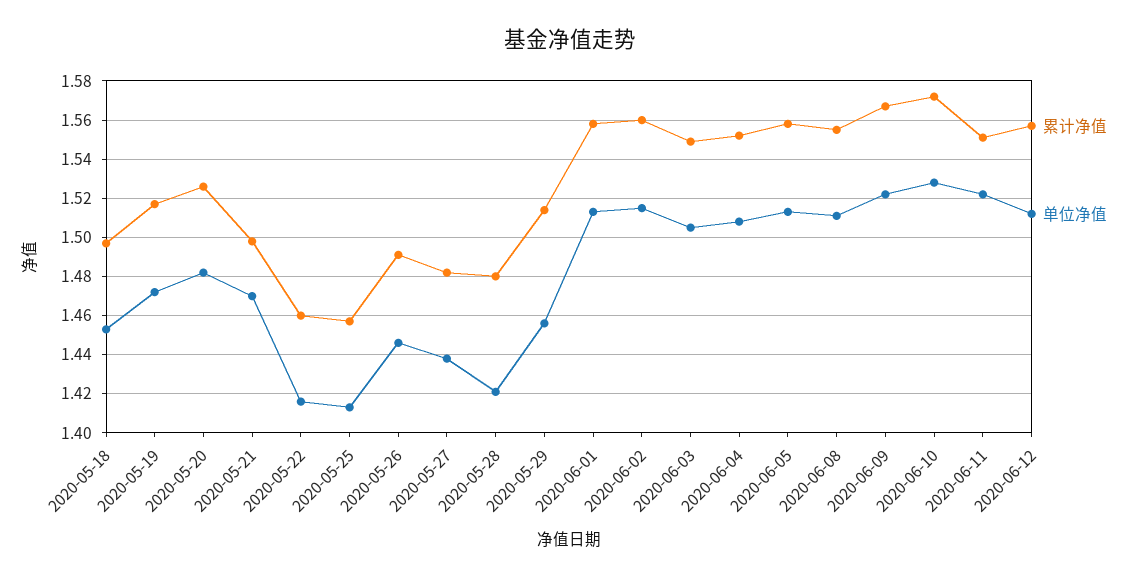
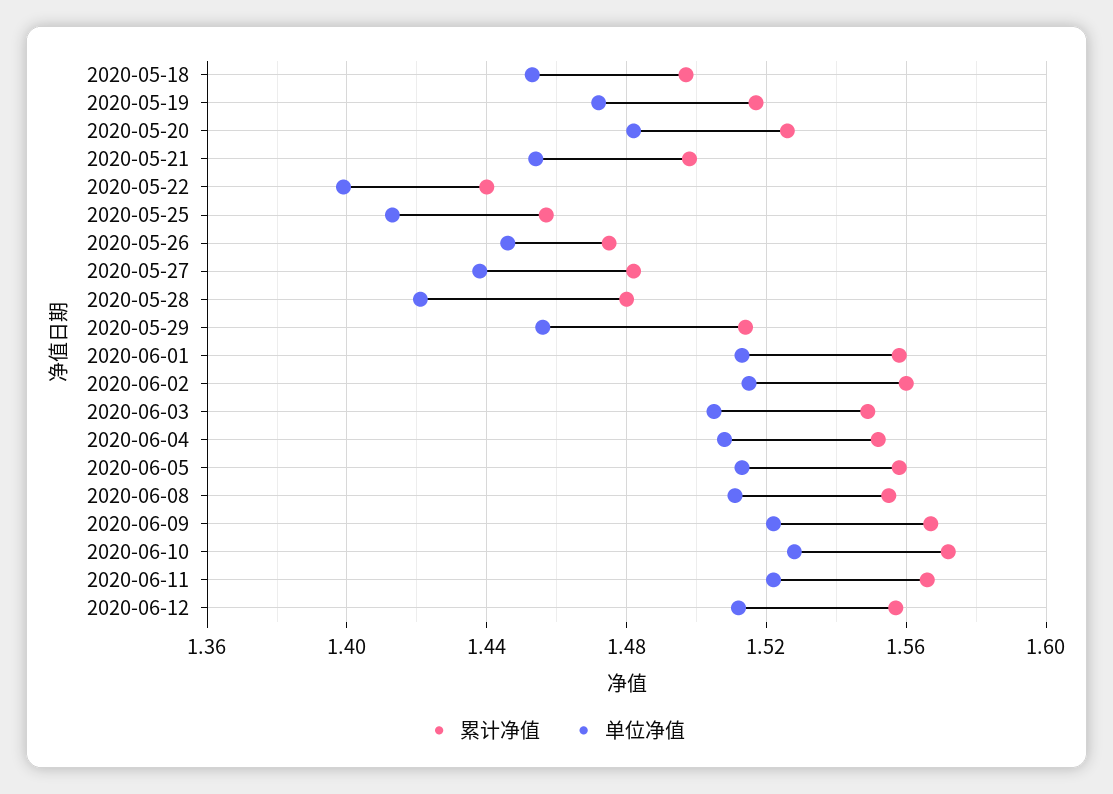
  {
    "累计净值": {
      "2020-05-18": 1.495,
      "2020-05-19": 1.515,
      "2020-05-20": 1.525,
      "2020-05-21": 1.5,
-     "2020-05-22": 1.46,
+     "2020-05-22": 1.44,
      "2020-05-25": 1.455,
-     "2020-05-26": 1.49,
+     "2020-05-26": 1.475,
      "2020-05-27": 1.48,
      "2020-05-28": 1.48,
      "2020-05-29": 1.515,
      "2020-06-01": 1.56,
      "2020-06-02": 1.56,
      "2020-06-03": 1.55,
      "2020-06-04": 1.55,
      "2020-06-05": 1.56,
      "2020-06-08": 1.555,
      "2020-06-09": 1.565,
      "2020-06-10": 1.57,
-     "2020-06-11": 1.55,
+     "2020-06-11": 1.565,
      "2020-06-12": 1.555
    },
    "单位净值": {
      "2020-05-18": 1.455,
      "2020-05-19": 1.47,
      "2020-05-20": 1.48,
-     "2020-05-21": 1.47,
+     "2020-05-21": 1.455,
-     "2020-05-22": 1.415,
+     "2020-05-22": 1.4,
      "2020-05-25": 1.415,
      "2020-05-26": 1.445,
      "2020-05-27": 1.44,
      "2020-05-28": 1.42,
      "2020-05-29": 1.455,
      "2020-06-01": 1.515,
      "2020-06-02": 1.515,
      "2020-06-03": 1.505,
      "2020-06-04": 1.51,
      "2020-06-05": 1.515,
      "2020-06-08": 1.51,
      "2020-06-09": 1.52,
      "2020-06-10": 1.53,
      "2020-06-11": 1.52,
      "2020-06-12": 1.51
    }
  }

